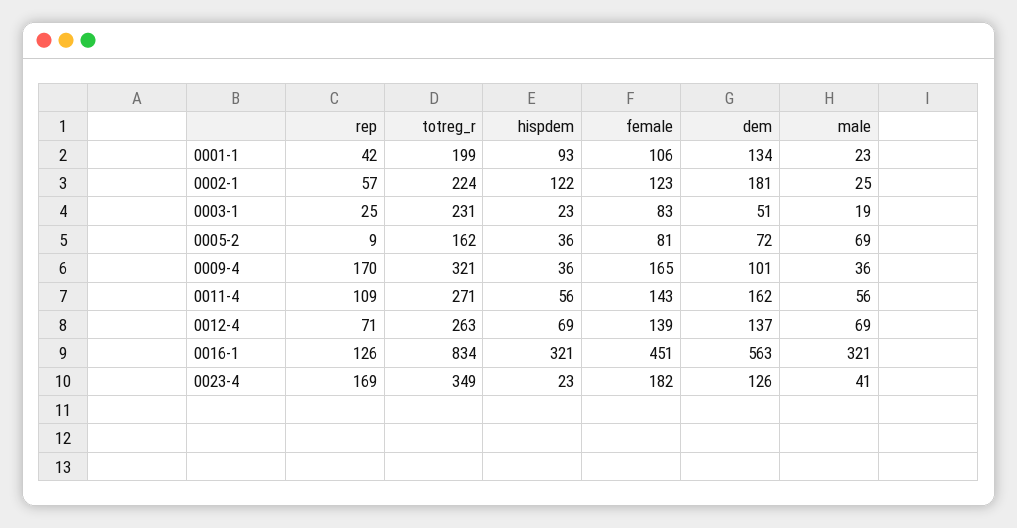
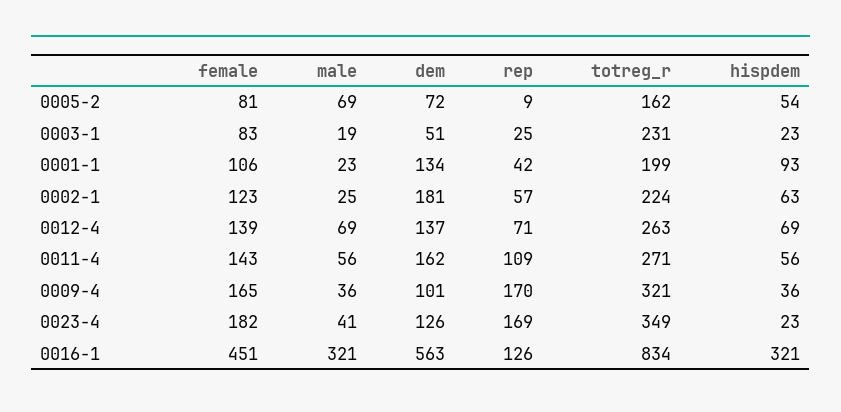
  {
    "rep": {
      "0001-1": 42,
      "0002-1": 57,
      "0003-1": 25,
      "0005-2": 9,
      "0009-4": 170,
      "0011-4": 109,
      "0012-4": 71,
      "0016-1": 126,
      "0023-4": 169
    },
    "totreg_r": {
      "0001-1": 199,
      "0002-1": 224,
      "0003-1": 231,
      "0005-2": 162,
      "0009-4": 321,
      "0011-4": 271,
      "0012-4": 263,
      "0016-1": 834,
      "0023-4": 349
    },
    "hispdem": {
      "0001-1": 93,
-     "0002-1": 122,
+     "0002-1": 63,
      "0003-1": 23,
-     "0005-2": 36,
+     "0005-2": 54,
      "0009-4": 36,
      "0011-4": 56,
      "0012-4": 69,
      "0016-1": 321,
      "0023-4": 23
    },
    "female": {
      "0001-1": 106,
      "0002-1": 123,
      "0003-1": 83,
      "0005-2": 81,
      "0009-4": 165,
      "0011-4": 143,
      "0012-4": 139,
      "0016-1": 451,
      "0023-4": 182
    },
    "dem": {
      "0001-1": 134,
      "0002-1": 181,
      "0003-1": 51,
      "0005-2": 72,
      "0009-4": 101,
      "0011-4": 162,
      "0012-4": 137,
      "0016-1": 563,
      "0023-4": 126
    },
    "male": {
      "0001-1": 23,
      "0002-1": 25,
      "0003-1": 19,
      "0005-2": 69,
      "0009-4": 36,
      "0011-4": 56,
      "0012-4": 69,
      "0016-1": 321,
      "0023-4": 41
    }
  }

